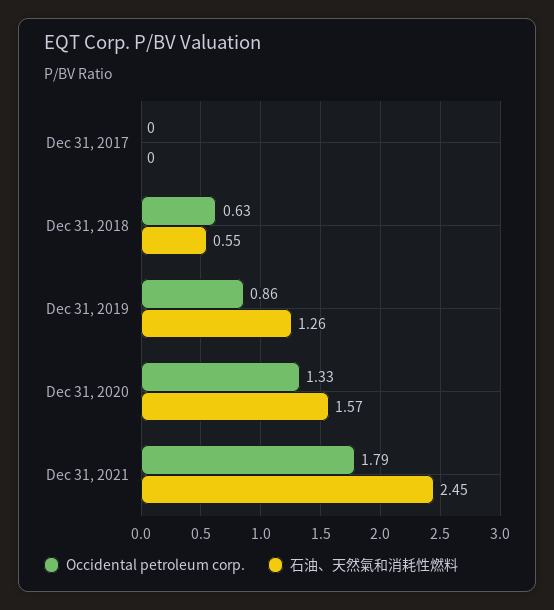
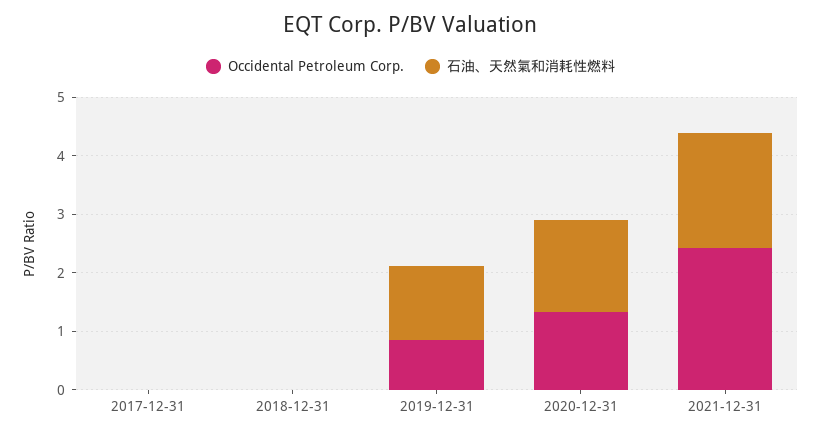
  {
    "Occidental petroleum corp.": {
      "Dec 31, 2017": 0,
-     "Dec 31, 2018": 0.63,
+     "Dec 31, 2018": 0,
      "Dec 31, 2019": 0.86,
      "Dec 31, 2020": 1.33,
-     "Dec 31, 2021": 1.79
+     "Dec 31, 2021": 2.4
    },
    "石油、天然氣和消耗性燃料": {
      "Dec 31, 2017": 0,
-     "Dec 31, 2018": 0.55,
+     "Dec 31, 2018": 0,
      "Dec 31, 2019": 1.26,
      "Dec 31, 2020": 1.57,
-     "Dec 31, 2021": 2.45
+     "Dec 31, 2021": 2
    }
  }

